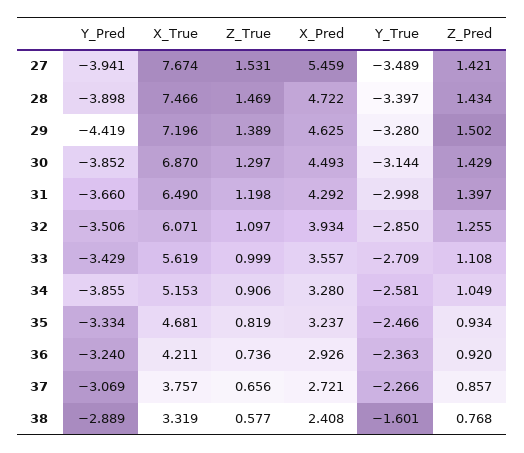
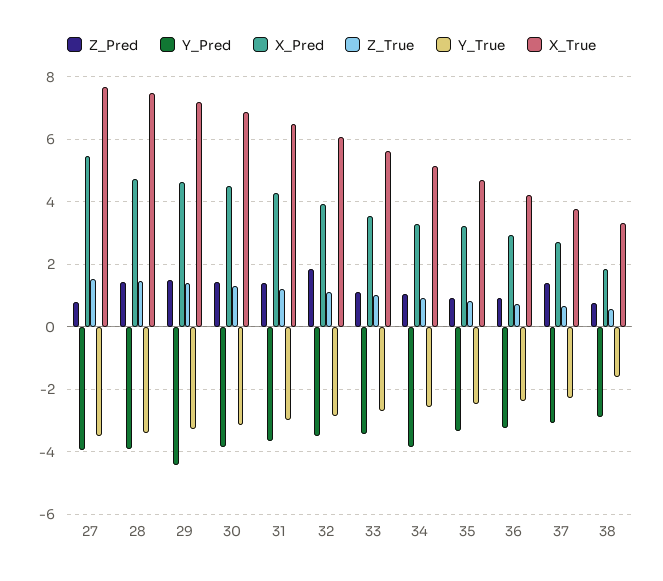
  {
    "Y_Pred": {
      "27": -3.941,
      "28": -3.898,
      "29": -4.419,
      "30": -3.852,
      "31": -3.66,
      "32": -3.506,
      "33": -3.429,
      "34": -3.855,
      "35": -3.334,
      "36": -3.24,
      "37": -3.069,
      "38": -2.889
    },
    "X_True": {
      "27": 7.674,
      "28": 7.466,
      "29": 7.196,
      "30": 6.87,
      "31": 6.49,
      "32": 6.071,
      "33": 5.619,
      "34": 5.153,
      "35": 4.681,
      "36": 4.211,
      "37": 3.757,
      "38": 3.319
    },
    "Z_True": {
      "27": 1.531,
      "28": 1.469,
      "29": 1.389,
      "30": 1.297,
      "31": 1.198,
      "32": 1.097,
      "33": 0.999,
      "34": 0.906,
      "35": 0.819,
      "36": 0.736,
      "37": 0.656,
      "38": 0.577
    },
    "X_Pred": {
      "27": 5.459,
      "28": 4.722,
      "29": 4.625,
      "30": 4.493,
      "31": 4.292,
      "32": 3.934,
      "33": 3.557,
      "34": 3.28,
      "35": 3.237,
      "36": 2.926,
      "37": 2.721,
-     "38": 2.408
+     "38": 1.8
    },
    "Y_True": {
      "27": -3.489,
      "28": -3.397,
      "29": -3.28,
      "30": -3.144,
      "31": -2.998,
      "32": -2.85,
      "33": -2.709,
      "34": -2.581,
      "35": -2.466,
      "36": -2.363,
      "37": -2.266,
      "38": -1.601
    },
    "Z_Pred": {
-     "27": 1.421,
+     "27": 0.8,
      "28": 1.434,
      "29": 1.502,
      "30": 1.429,
      "31": 1.397,
-     "32": 1.255,
+     "32": 1.8,
      "33": 1.108,
      "34": 1.049,
      "35": 0.934,
      "36": 0.92,
-     "37": 0.857,
+     "37": 1.4,
      "38": 0.768
    }
  }

